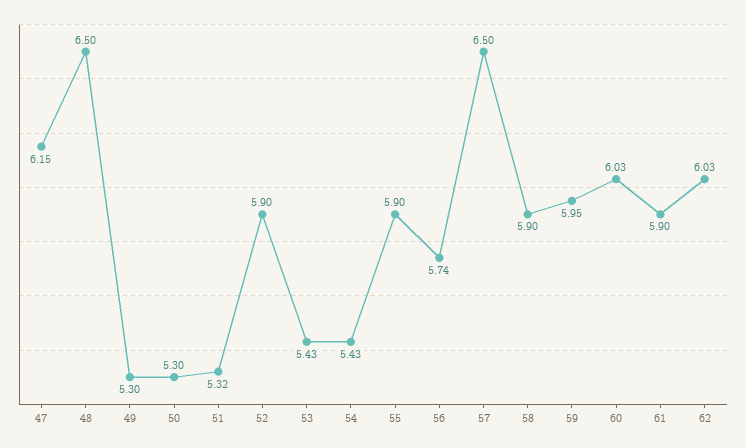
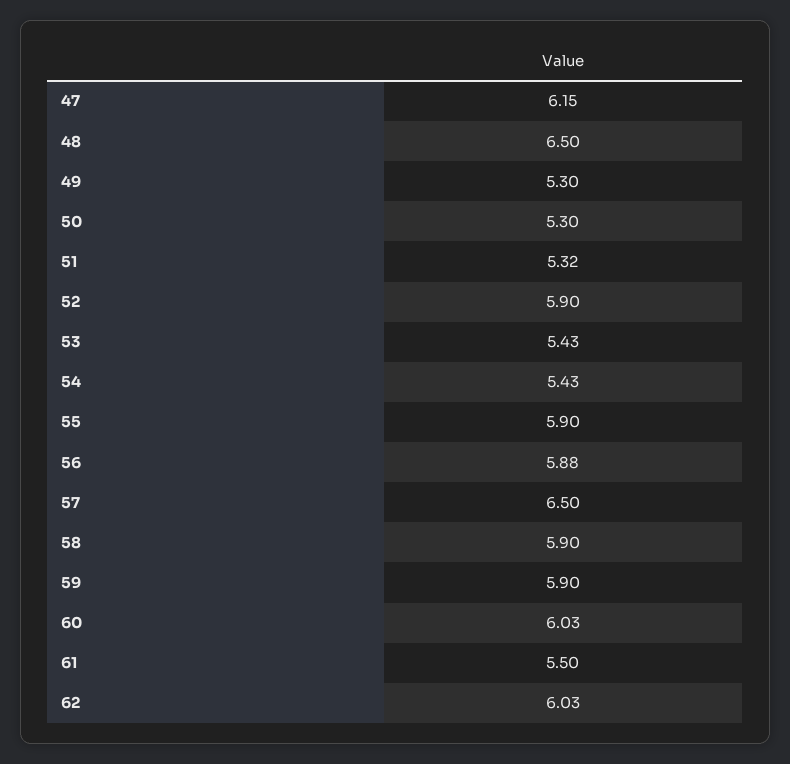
  {
    "47": 6.15,
    "48": 6.5,
    "49": 5.3,
    "50": 5.3,
    "51": 5.32,
    "52": 5.9,
    "53": 5.43,
    "54": 5.43,
    "55": 5.9,
-   "56": 5.74,
+   "56": 5.88,
    "57": 6.5,
    "58": 5.9,
-   "59": 5.95,
+   "59": 5.9,
    "60": 6.03,
-   "61": 5.9,
+   "61": 5.5,
    "62": 6.03
  }

